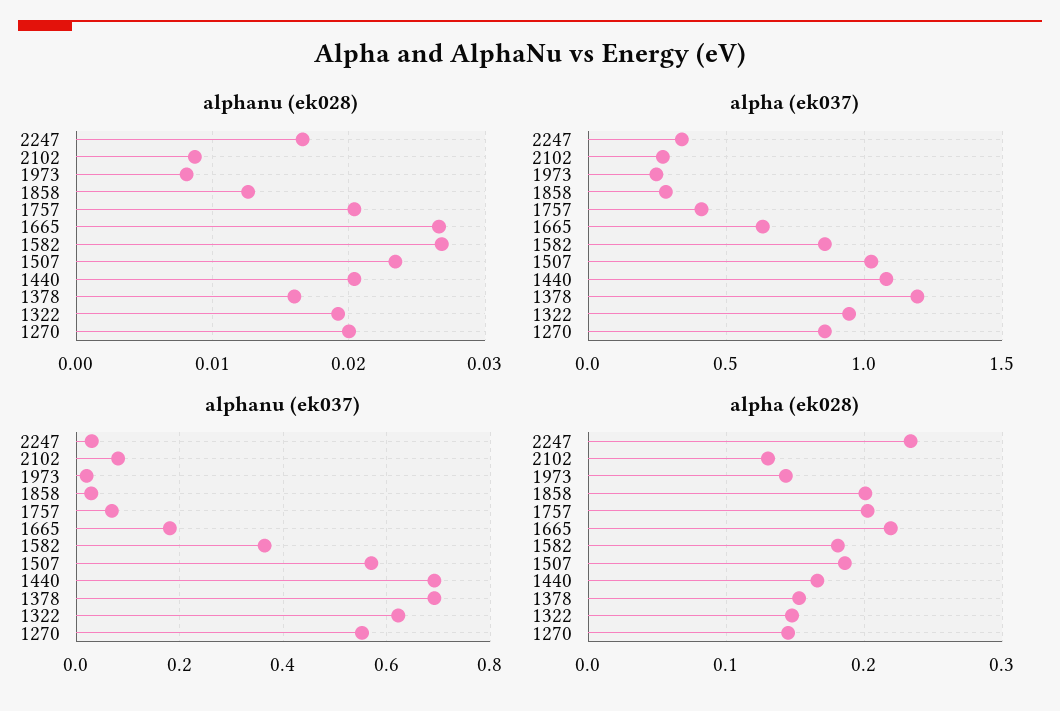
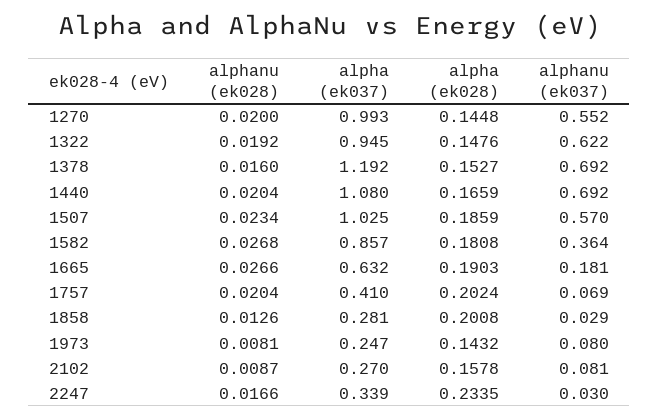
  {
    "alphanu (ek028)": {
      "2247": 0.0166,
      "2102": 0.0087,
      "1973": 0.0081,
      "1858": 0.0126,
      "1757": 0.0204,
      "1665": 0.0266,
      "1582": 0.0268,
      "1507": 0.0234,
      "1440": 0.0204,
      "1378": 0.016,
      "1322": 0.0192,
      "1270": 0.02
    },
    "alpha (ek037)": {
      "2247": 0.339,
      "2102": 0.27,
      "1973": 0.247,
      "1858": 0.281,
      "1757": 0.41,
      "1665": 0.632,
      "1582": 0.857,
      "1507": 1.025,
      "1440": 1.08,
      "1378": 1.192,
      "1322": 0.945,
-     "1270": 0.85
+     "1270": 0.993
    },
    "alphanu (ek037)": {
      "2247": 0.03,
      "2102": 0.081,
-     "1973": 0.02,
+     "1973": 0.08,
      "1858": 0.029,
      "1757": 0.069,
      "1665": 0.181,
      "1582": 0.364,
      "1507": 0.57,
      "1440": 0.692,
      "1378": 0.692,
      "1322": 0.622,
      "1270": 0.552
    },
    "alpha (ek028)": {
      "2247": 0.2335,
-     "2102": 0.13,
+     "2102": 0.1578,
      "1973": 0.1432,
      "1858": 0.2008,
      "1757": 0.2024,
-     "1665": 0.22,
+     "1665": 0.1903,
      "1582": 0.1808,
      "1507": 0.1859,
      "1440": 0.1659,
      "1378": 0.1527,
      "1322": 0.1476,
      "1270": 0.1448
    }
  }

